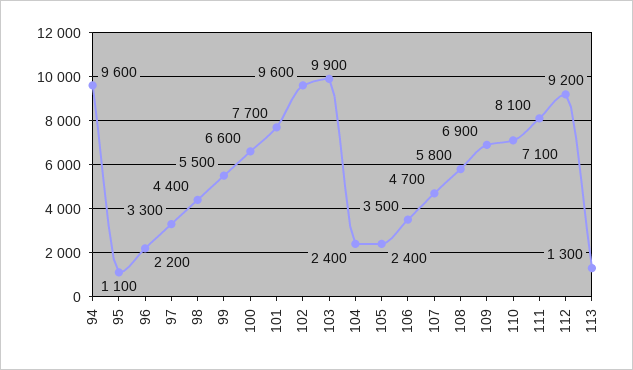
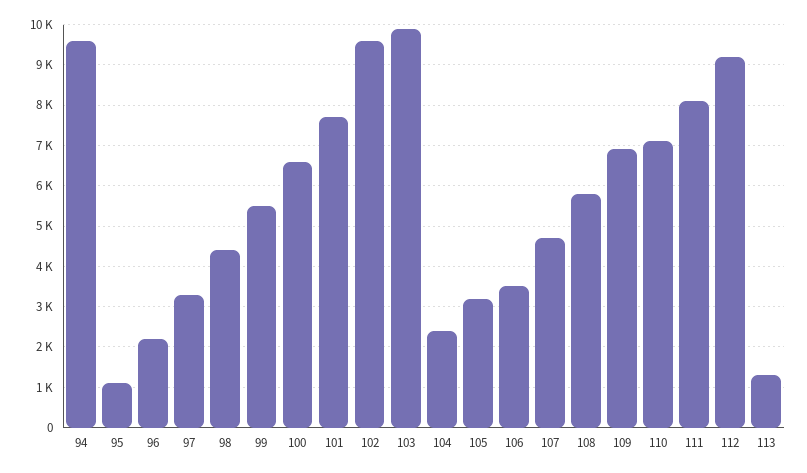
  {
    "94": 9600,
    "95": 1100,
    "96": 2200,
    "97": 3300,
    "98": 4400,
    "99": 5500,
    "100": 6600,
    "101": 7700,
    "102": 9600,
    "103": 9900,
    "104": 2400,
-   "105": 2400,
+   "105": 3200,
    "106": 3500,
    "107": 4700,
    "108": 5800,
    "109": 6900,
    "110": 7100,
    "111": 8100,
    "112": 9200,
    "113": 1300
  }

